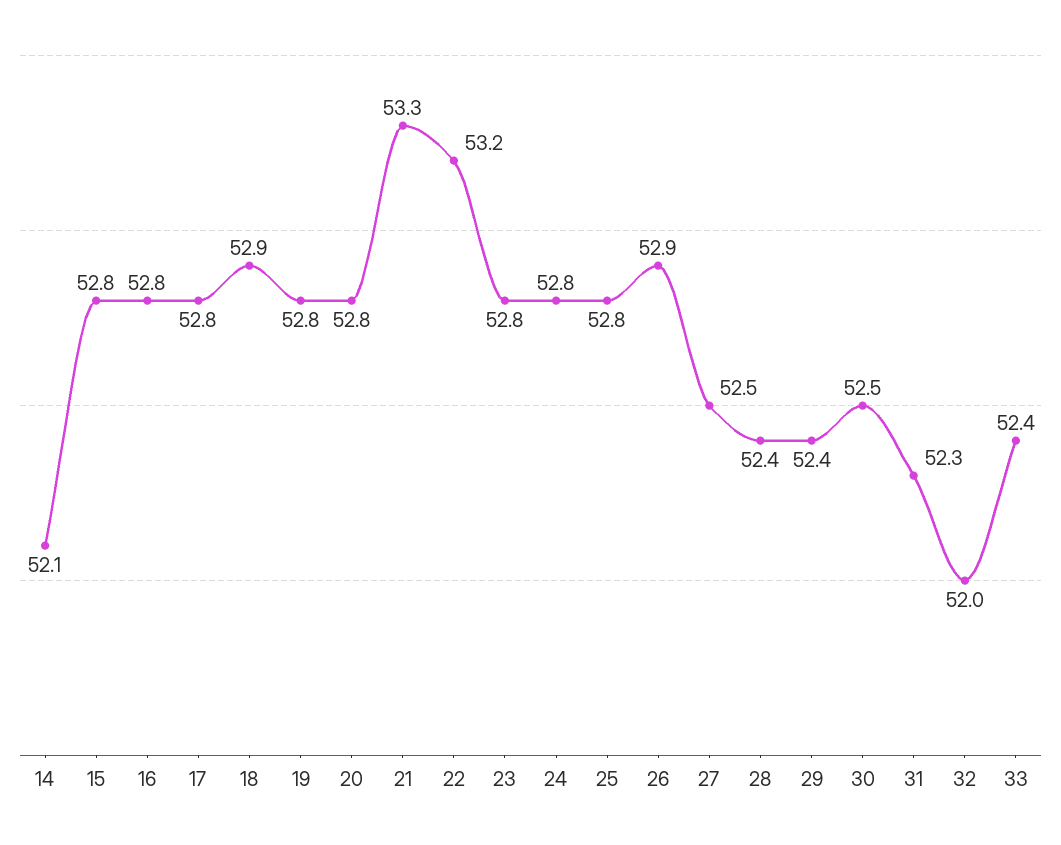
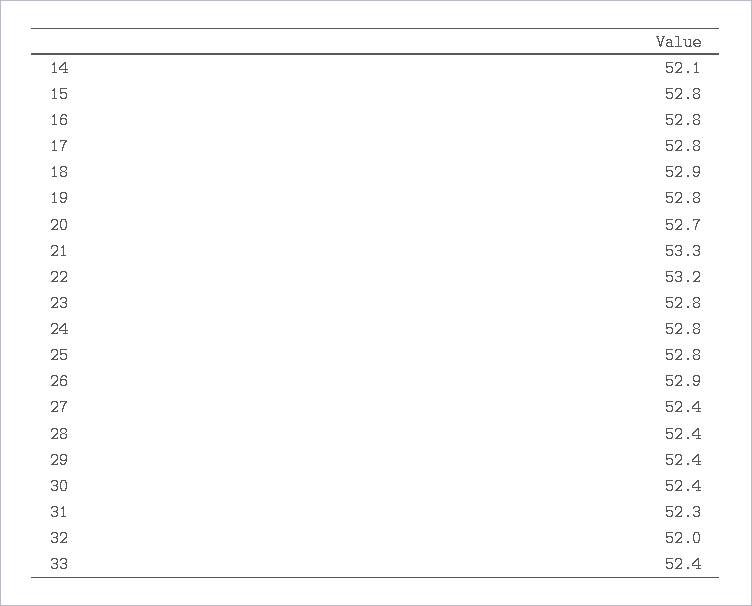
  {
    "14": 52.1,
    "15": 52.8,
    "16": 52.8,
    "17": 52.8,
    "18": 52.9,
    "19": 52.8,
-   "20": 52.8,
+   "20": 52.7,
    "21": 53.3,
    "22": 53.2,
    "23": 52.8,
    "24": 52.8,
    "25": 52.8,
    "26": 52.9,
-   "27": 52.5,
+   "27": 52.4,
    "28": 52.4,
    "29": 52.4,
-   "30": 52.5,
+   "30": 52.4,
    "31": 52.3,
    "32": 52,
    "33": 52.4
  }

